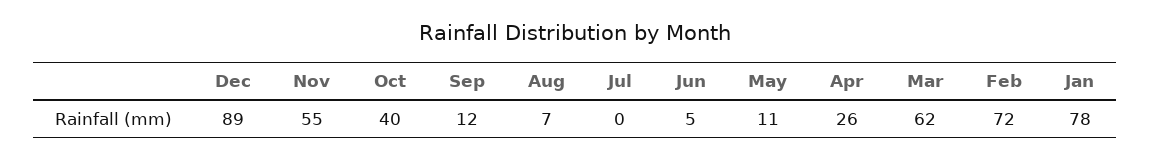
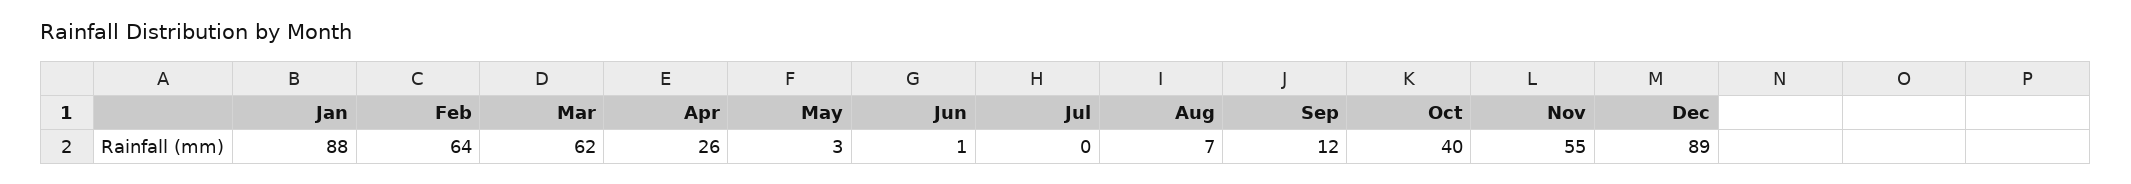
  {
    "Dec": 89,
    "Nov": 55,
    "Oct": 40,
    "Sep": 12,
    "Aug": 7,
    "Jul": 0,
-   "Jun": 5,
+   "Jun": 1,
-   "May": 11,
+   "May": 3,
    "Apr": 26,
    "Mar": 62,
-   "Feb": 72,
+   "Feb": 64,
-   "Jan": 78
+   "Jan": 88
  }

